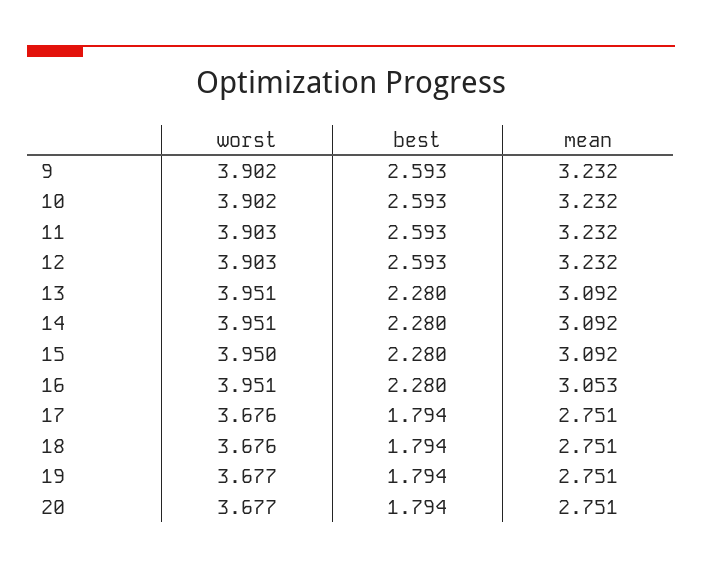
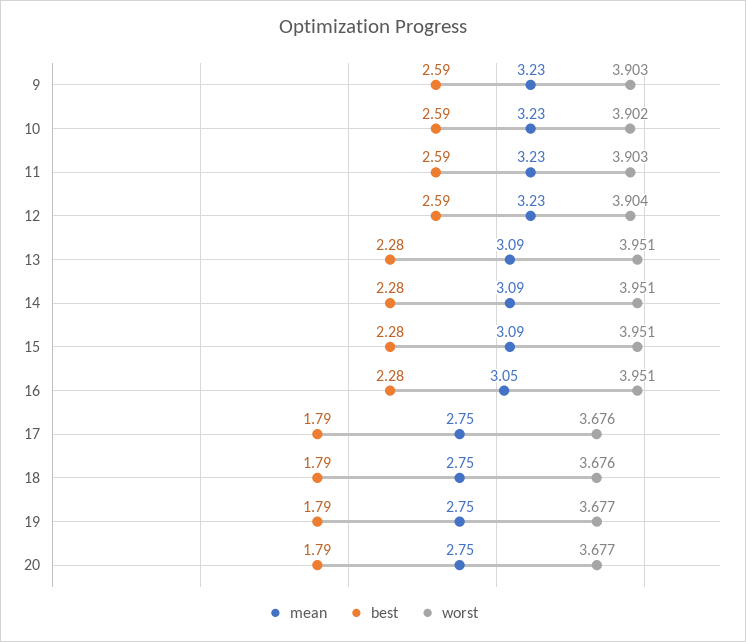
  {
    "worst": {
-     "9": 3.902,
+     "9": 3.903,
      "10": 3.902,
      "11": 3.903,
-     "12": 3.903,
+     "12": 3.904,
      "13": 3.951,
      "14": 3.951,
-     "15": 3.95,
+     "15": 3.951,
      "16": 3.951,
      "17": 3.676,
      "18": 3.676,
      "19": 3.677,
      "20": 3.677
    },
    "best": {
      "9": 2.593,
      "10": 2.593,
      "11": 2.593,
      "12": 2.593,
      "13": 2.28,
      "14": 2.28,
      "15": 2.28,
      "16": 2.28,
      "17": 1.794,
      "18": 1.794,
      "19": 1.794,
      "20": 1.794
    },
    "mean": {
      "9": 3.232,
      "10": 3.232,
      "11": 3.232,
      "12": 3.232,
      "13": 3.092,
      "14": 3.092,
      "15": 3.092,
      "16": 3.053,
      "17": 2.751,
      "18": 2.751,
      "19": 2.751,
      "20": 2.751
    }
  }

